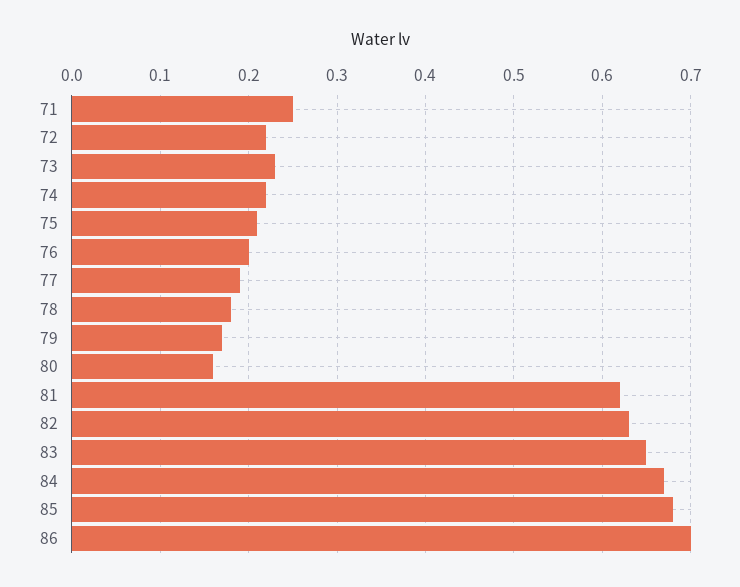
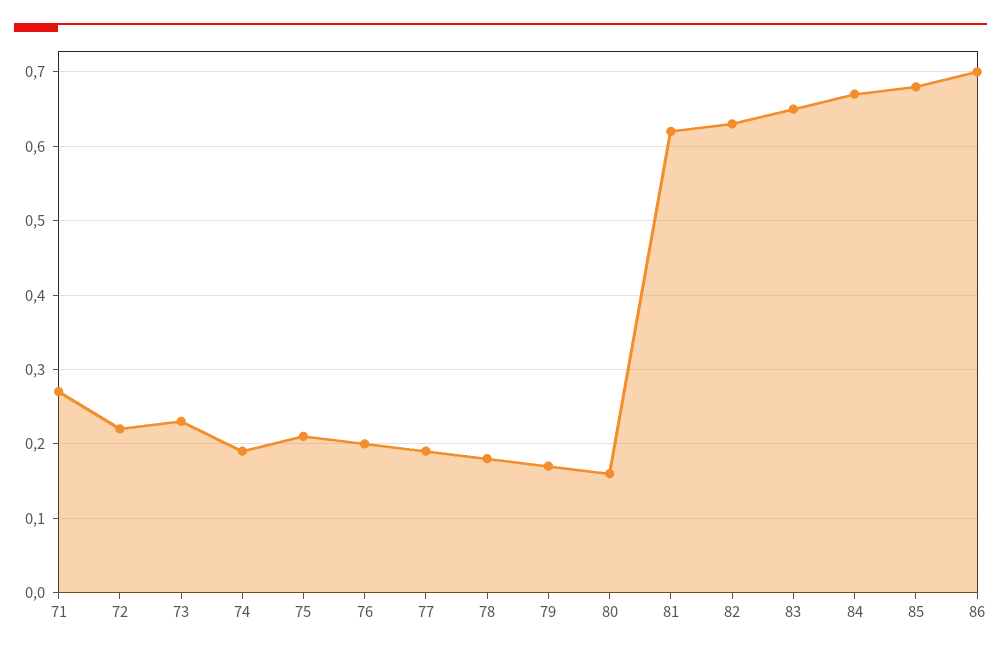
  {
-   "71": 0.25,
+   "71": 0.27,
    "72": 0.22,
    "73": 0.23,
-   "74": 0.22,
+   "74": 0.19,
    "75": 0.21,
    "76": 0.2,
    "77": 0.19,
    "78": 0.18,
    "79": 0.17,
    "80": 0.16,
    "81": 0.62,
    "82": 0.63,
    "83": 0.65,
    "84": 0.67,
    "85": 0.68,
    "86": 0.7
  }

